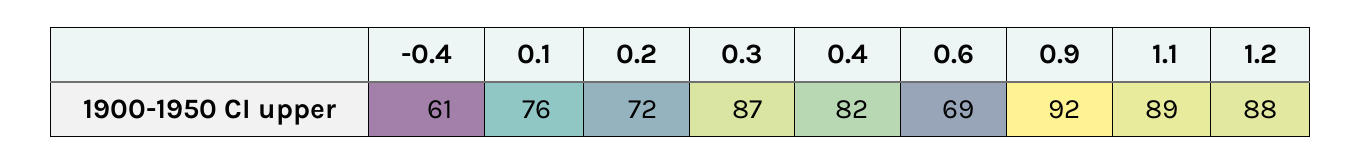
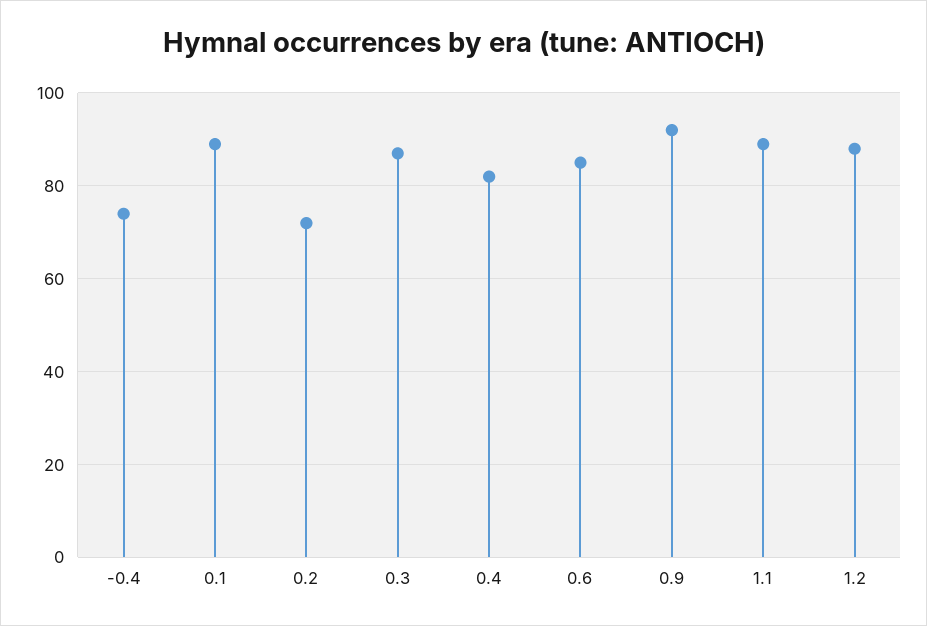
  {
-   "-0.4": 61,
+   "-0.4": 75,
-   "0.1": 76,
+   "0.1": 90,
    "0.2": 72,
    "0.3": 87,
    "0.4": 82,
-   "0.6": 69,
+   "0.6": 85,
    "0.9": 92,
    "1.1": 89,
    "1.2": 88
  }

